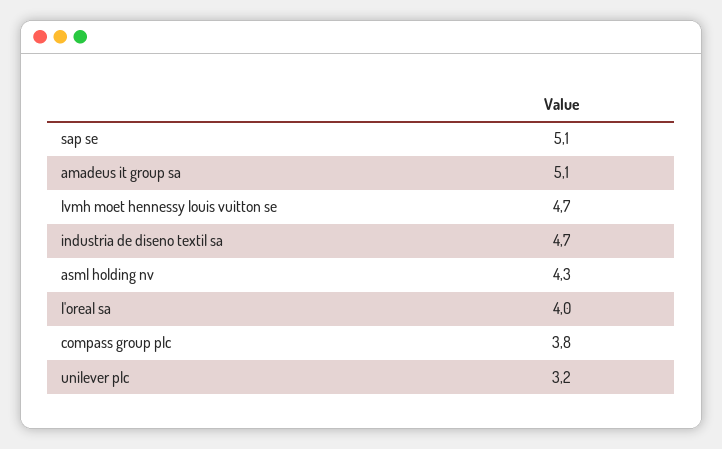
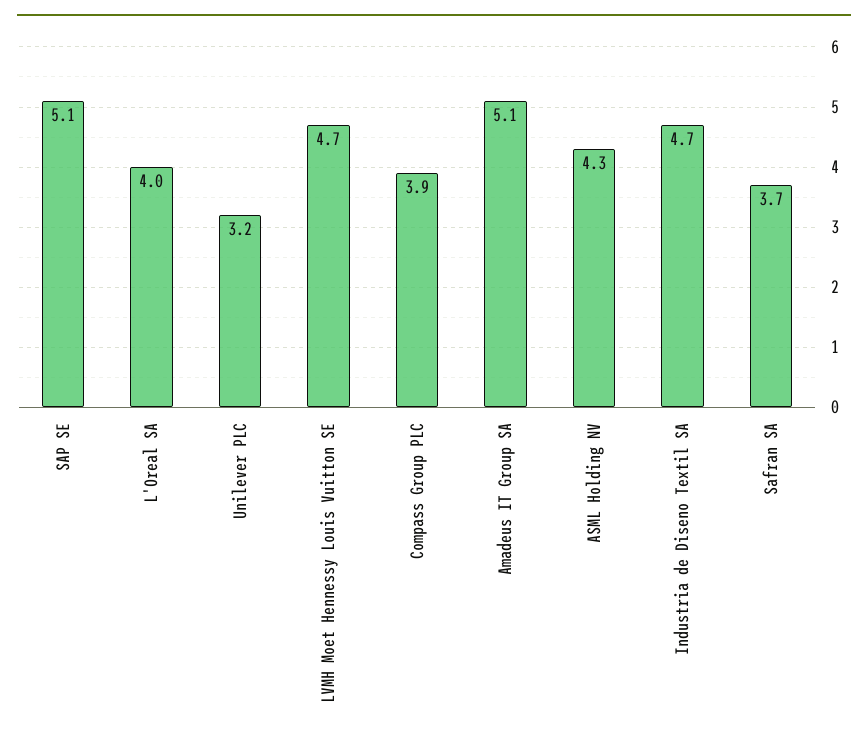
  {
    "sap se": 5.1,
    "amadeus it group sa": 5.1,
    "lvmh moet hennessy louis vuitton se": 4.7,
    "industria de diseno textil sa": 4.7,
    "asml holding nv": 4.3,
    "l'oreal sa": 4,
-   "compass group plc": 3.8,
+   "compass group plc": 3.9,
-   "unilever plc": 3.2
+   "unilever plc": 3.2,
+   "Safran SA": 3.7
  }

